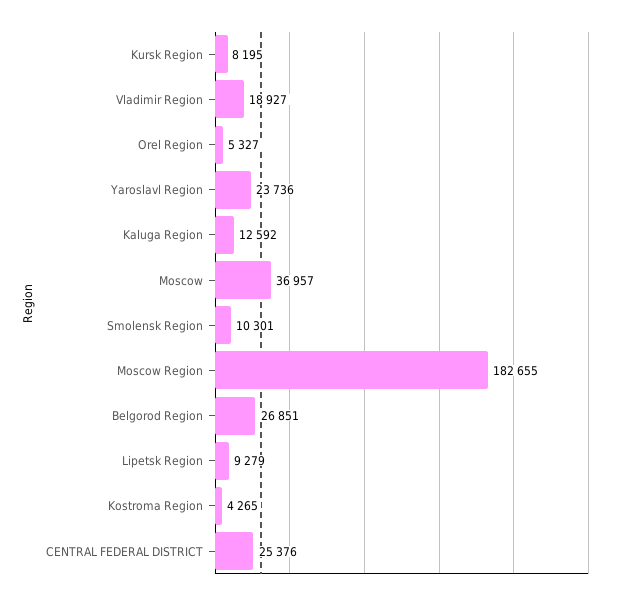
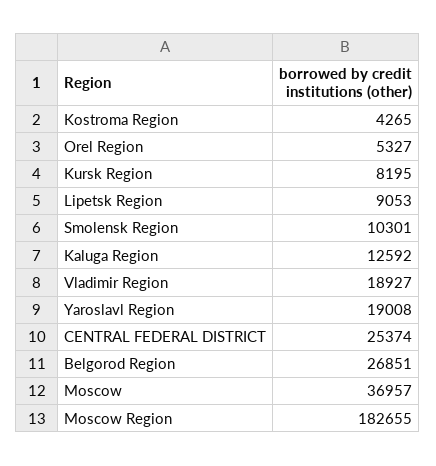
  {
    "Kursk Region": 8195,
    "Vladimir Region": 18927,
    "Orel Region": 5327,
-   "Yaroslavl Region": 23736,
+   "Yaroslavl Region": 19008,
    "Kaluga Region": 12592,
    "Moscow": 36957,
    "Smolensk Region": 10301,
    "Moscow Region": 182655,
    "Belgorod Region": 26851,
-   "Lipetsk Region": 9279,
+   "Lipetsk Region": 9053,
    "Kostroma Region": 4265,
-   "CENTRAL FEDERAL DISTRICT": 25376
+   "CENTRAL FEDERAL DISTRICT": 25374
  }

